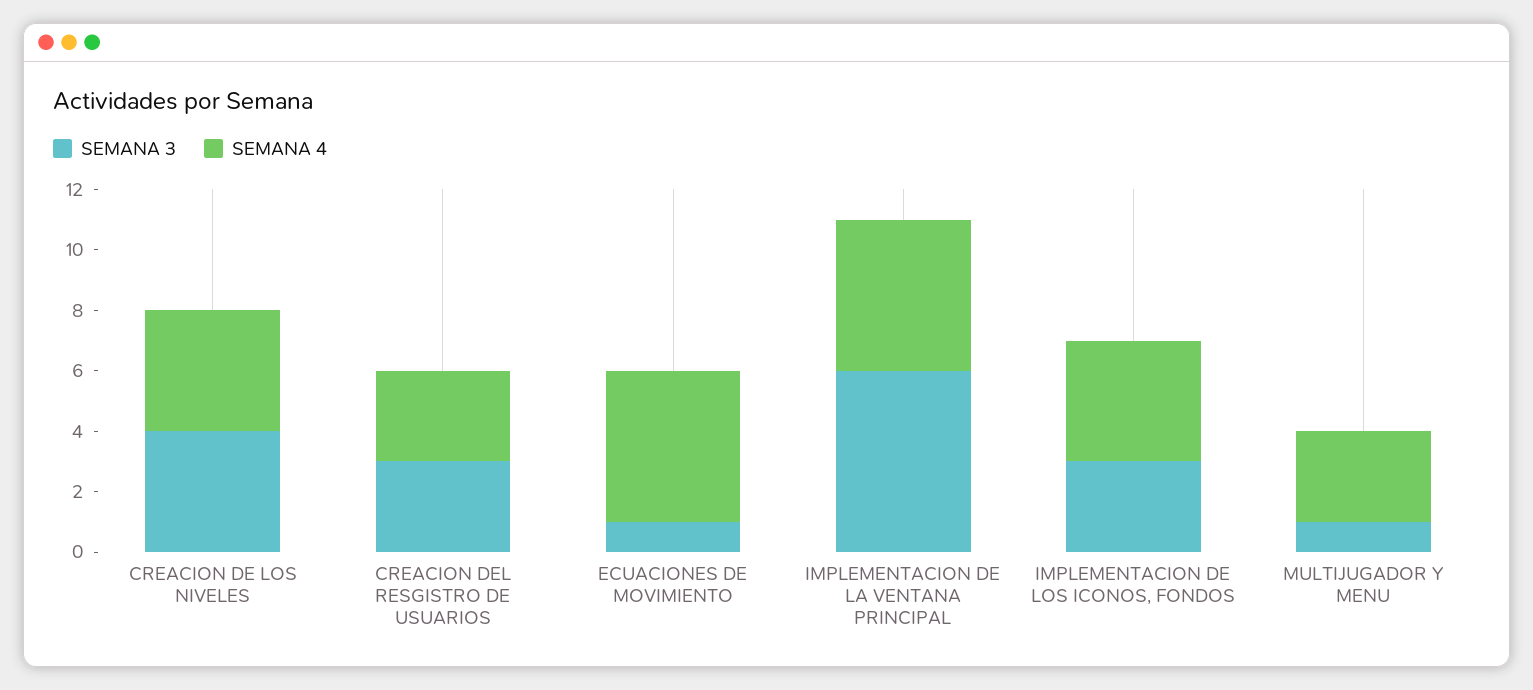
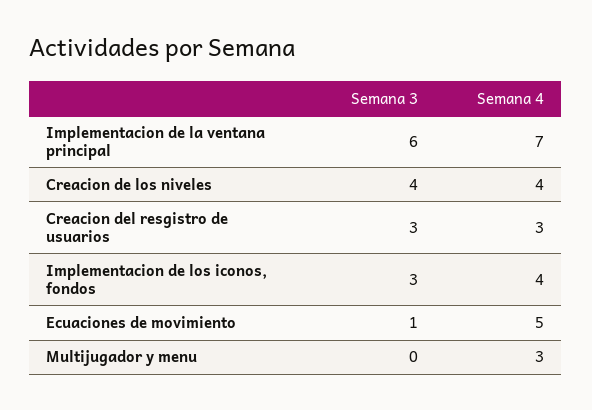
  {
    "SEMANA 3": {
      "CREACION DE LOS NIVELES": 4,
      "CREACION DEL RESGISTRO DE USUARIOS": 3,
      "ECUACIONES DE MOVIMIENTO": 1,
      "IMPLEMENTACION DE LA VENTANA PRINCIPAL": 6,
      "IMPLEMENTACION DE LOS ICONOS, FONDOS": 3,
-     "MULTIJUGADOR Y MENU": 1
+     "MULTIJUGADOR Y MENU": 0
    },
    "SEMANA 4": {
      "CREACION DE LOS NIVELES": 4,
      "CREACION DEL RESGISTRO DE USUARIOS": 3,
      "ECUACIONES DE MOVIMIENTO": 5,
-     "IMPLEMENTACION DE LA VENTANA PRINCIPAL": 5,
+     "IMPLEMENTACION DE LA VENTANA PRINCIPAL": 7,
      "IMPLEMENTACION DE LOS ICONOS, FONDOS": 4,
      "MULTIJUGADOR Y MENU": 3
    }
  }

